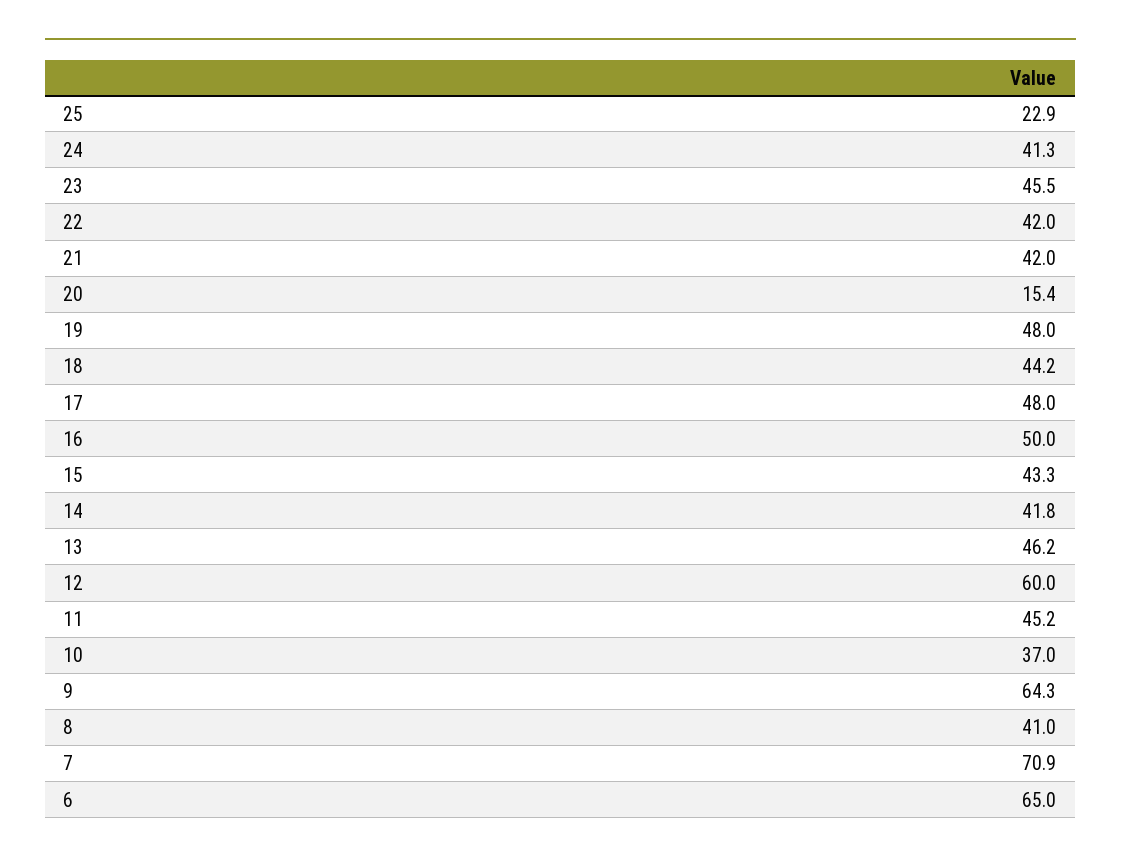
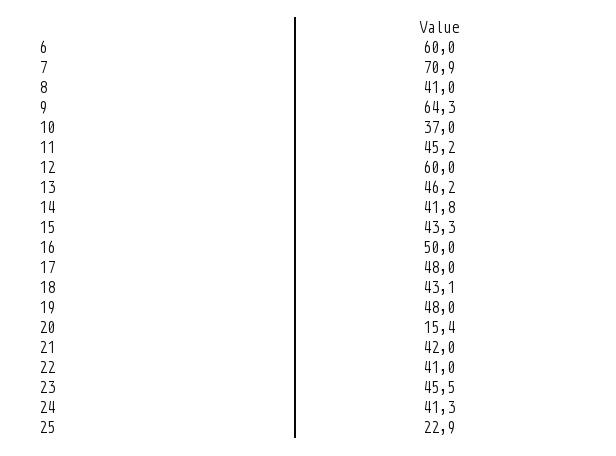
  {
    "25": 22.9,
    "24": 41.3,
    "23": 45.5,
-   "22": 42,
+   "22": 41,
    "21": 42,
    "20": 15.4,
    "19": 48,
-   "18": 44.2,
+   "18": 43.1,
    "17": 48,
    "16": 50,
    "15": 43.3,
    "14": 41.8,
    "13": 46.2,
    "12": 60,
    "11": 45.2,
    "10": 37,
    "9": 64.3,
    "8": 41,
    "7": 70.9,
-   "6": 65
+   "6": 60
  }

